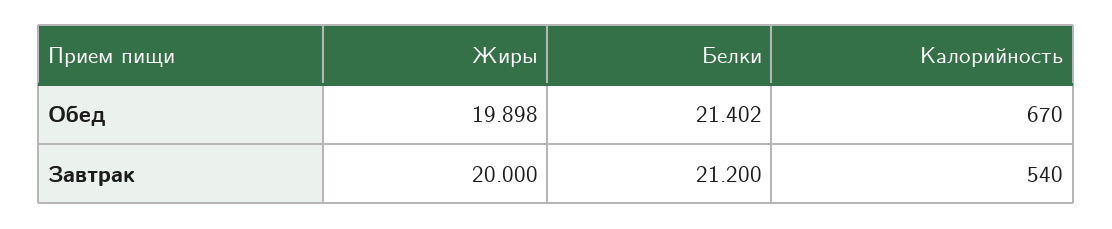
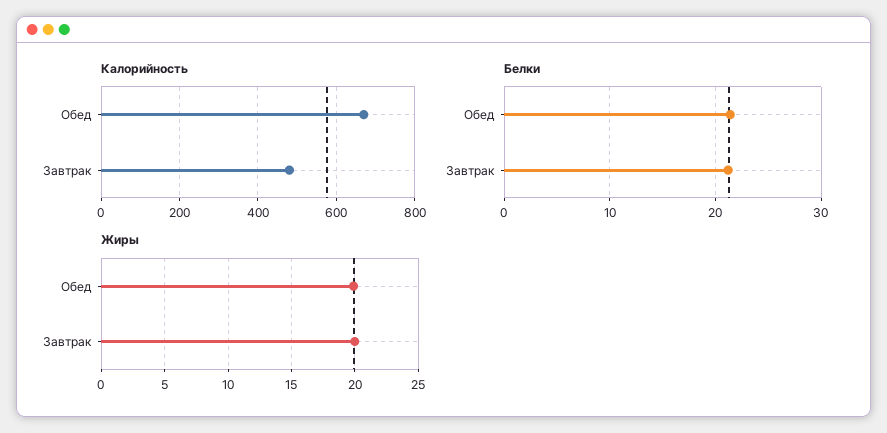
  {
    "Жиры": {
      "Обед": 19.898,
      "Завтрак": 20
    },
    "Белки": {
      "Обед": 21.402,
      "Завтрак": 21.2
    },
    "Калорийность": {
      "Обед": 670,
-     "Завтрак": 540
+     "Завтрак": 480
    }
  }

